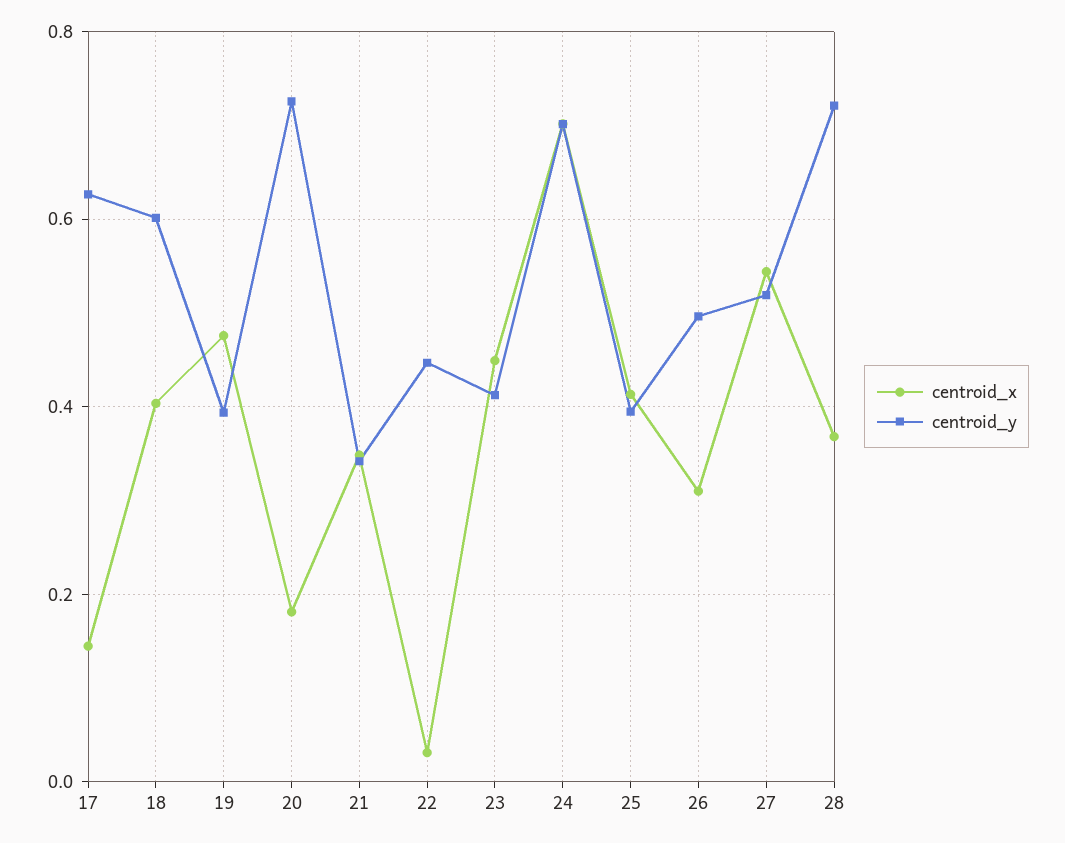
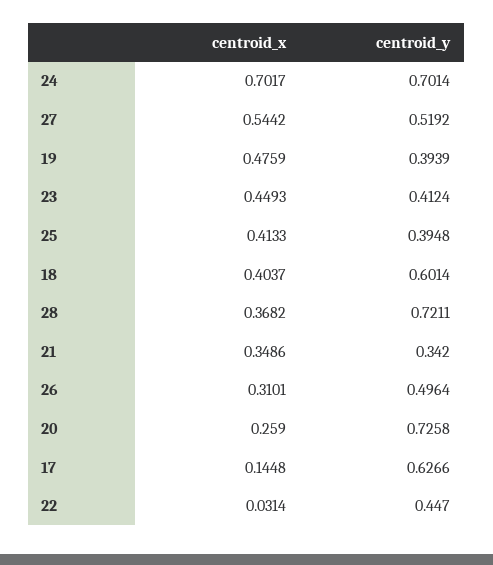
  {
    "centroid_x": {
      "17": 0.1448,
      "18": 0.4037,
      "19": 0.4759,
-     "20": 0.18,
+     "20": 0.259,
      "21": 0.3486,
      "22": 0.0314,
      "23": 0.4493,
      "24": 0.7017,
      "25": 0.4133,
      "26": 0.3101,
      "27": 0.5442,
      "28": 0.3682
    },
    "centroid_y": {
      "17": 0.6266,
      "18": 0.6014,
      "19": 0.3939,
      "20": 0.7258,
      "21": 0.342,
      "22": 0.447,
      "23": 0.4124,
      "24": 0.7014,
      "25": 0.3948,
      "26": 0.4964,
      "27": 0.5192,
      "28": 0.7211
    }
  }

